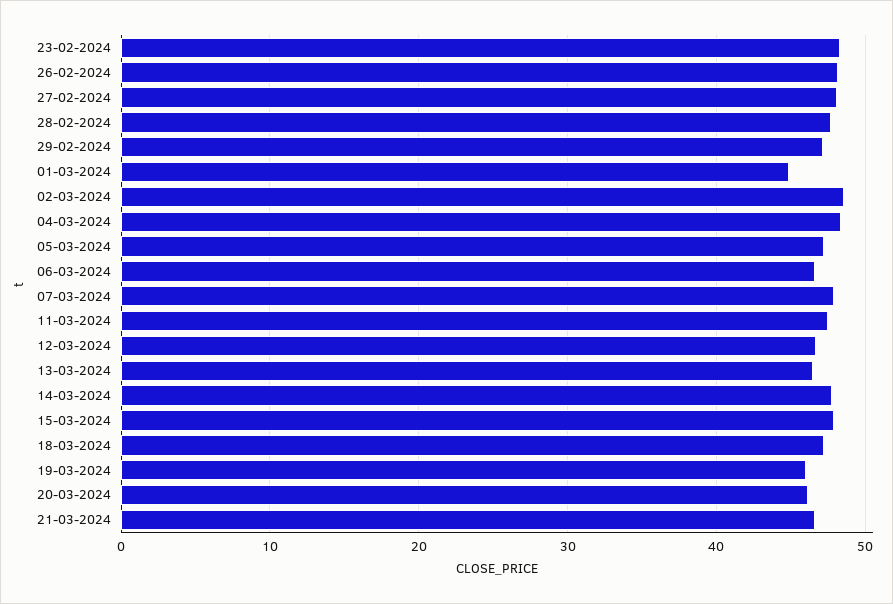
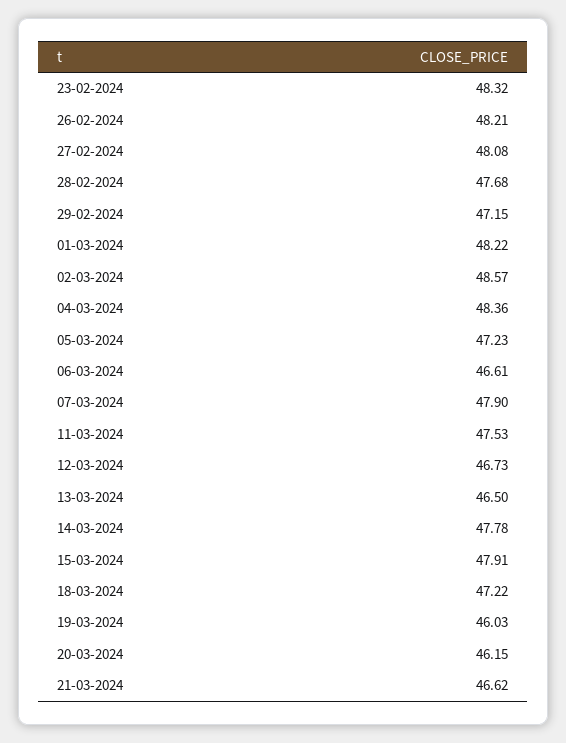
  {
    "23-02-2024": 48.32,
    "26-02-2024": 48.21,
    "27-02-2024": 48.08,
    "28-02-2024": 47.68,
    "29-02-2024": 47.15,
-   "01-03-2024": 45,
+   "01-03-2024": 48.22,
    "02-03-2024": 48.57,
    "04-03-2024": 48.36,
    "05-03-2024": 47.23,
    "06-03-2024": 46.61,
    "07-03-2024": 47.9,
    "11-03-2024": 47.53,
    "12-03-2024": 46.73,
    "13-03-2024": 46.5,
    "14-03-2024": 47.78,
    "15-03-2024": 47.91,
    "18-03-2024": 47.22,
    "19-03-2024": 46.03,
    "20-03-2024": 46.15,
    "21-03-2024": 46.62
  }

